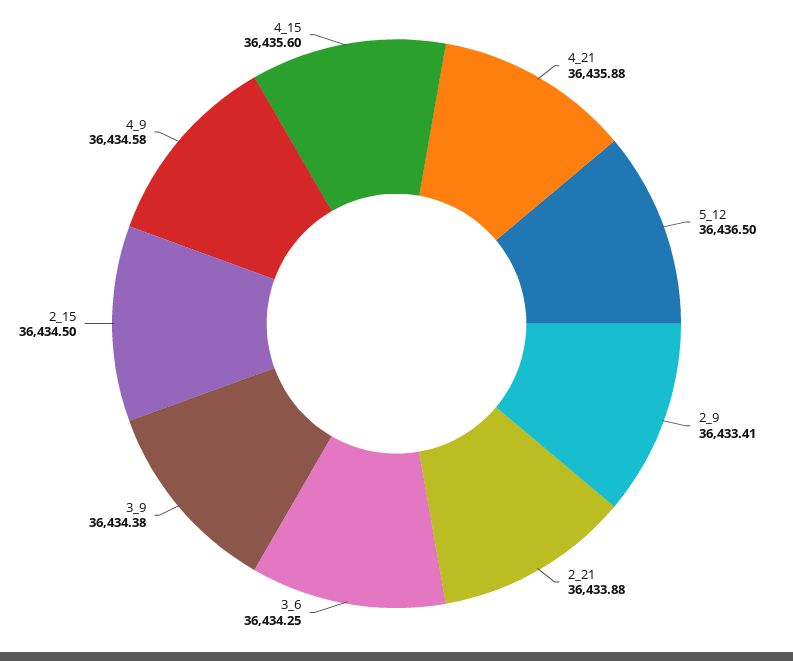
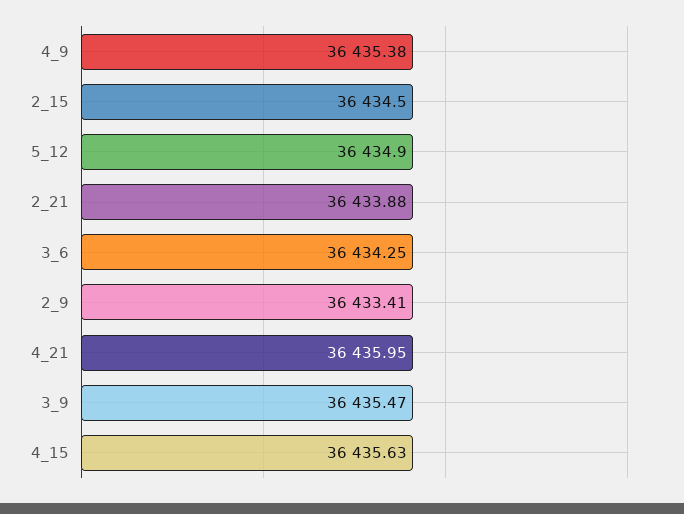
  {
-   "4_21": 36435.88,
+   "4_21": 36435.95,
-   "5_12": 36436.5,
+   "5_12": 36434.9,
    "2_9": 36433.41,
    "2_21": 36433.88,
    "3_6": 36434.25,
-   "3_9": 36434.38,
+   "3_9": 36435.47,
    "2_15": 36434.5,
-   "4_9": 36434.58,
+   "4_9": 36435.38,
-   "4_15": 36435.6
+   "4_15": 36435.63
  }

